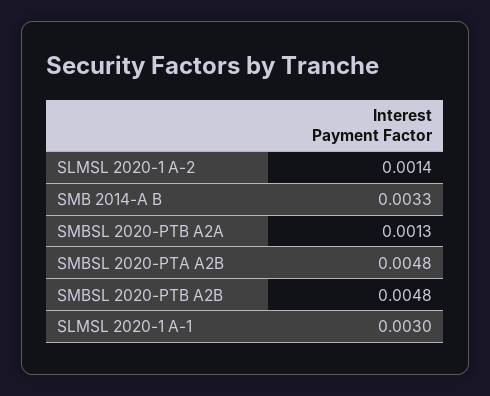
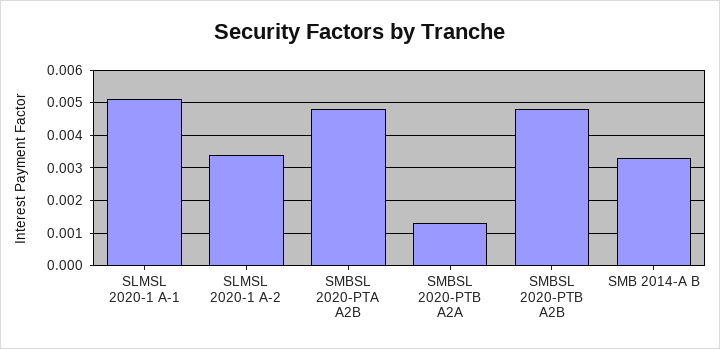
  {
-   "SLMSL 2020-1 A-2": 0.0014,
+   "SLMSL 2020-1 A-2": 0.0035,
    "SMB 2014-A B": 0.0033,
    "SMBSL 2020-PTB A2A": 0.0013,
    "SMBSL 2020-PTA A2B": 0.0048,
    "SMBSL 2020-PTB A2B": 0.0048,
-   "SLMSL 2020-1 A-1": 0.003
+   "SLMSL 2020-1 A-1": 0.005
  }

